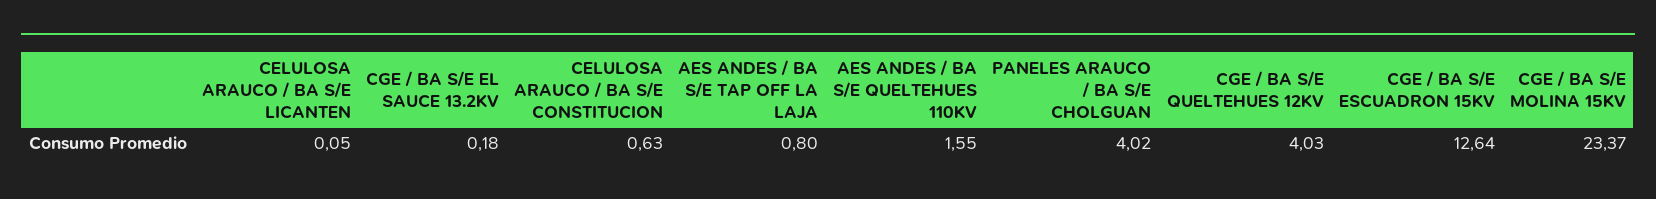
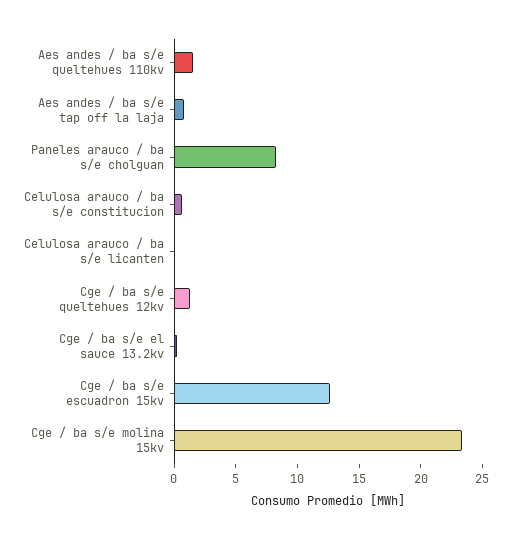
  {
    "CELULOSA ARAUCO / BA S/E LICANTEN": 0.05,
    "CGE / BA S/E EL SAUCE 13.2KV": 0.18,
    "CELULOSA ARAUCO / BA S/E CONSTITUCION": 0.63,
    "AES ANDES / BA S/E TAP OFF LA LAJA": 0.8,
    "AES ANDES / BA S/E QUELTEHUES 110KV": 1.55,
-   "PANELES ARAUCO / BA S/E CHOLGUAN": 4.02,
+   "PANELES ARAUCO / BA S/E CHOLGUAN": 8,
-   "CGE / BA S/E QUELTEHUES 12KV": 4.03,
+   "CGE / BA S/E QUELTEHUES 12KV": 1,
    "CGE / BA S/E ESCUADRON 15KV": 12.64,
    "CGE / BA S/E MOLINA 15KV": 23.37
  }

